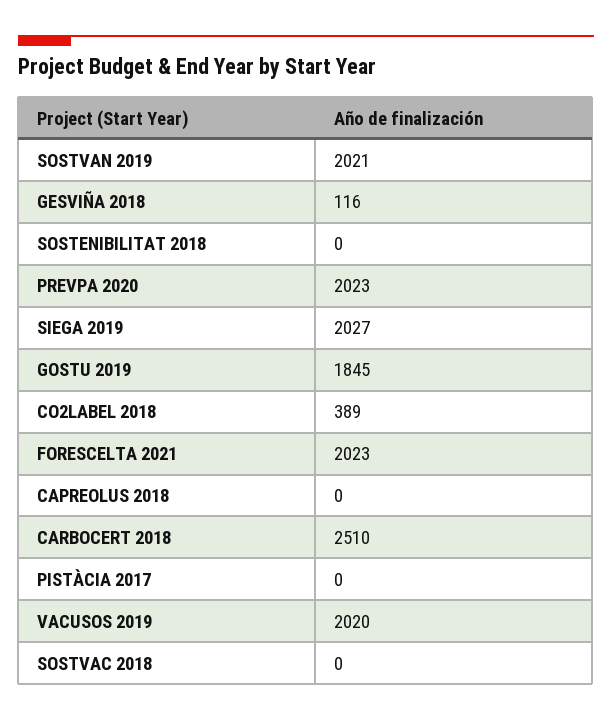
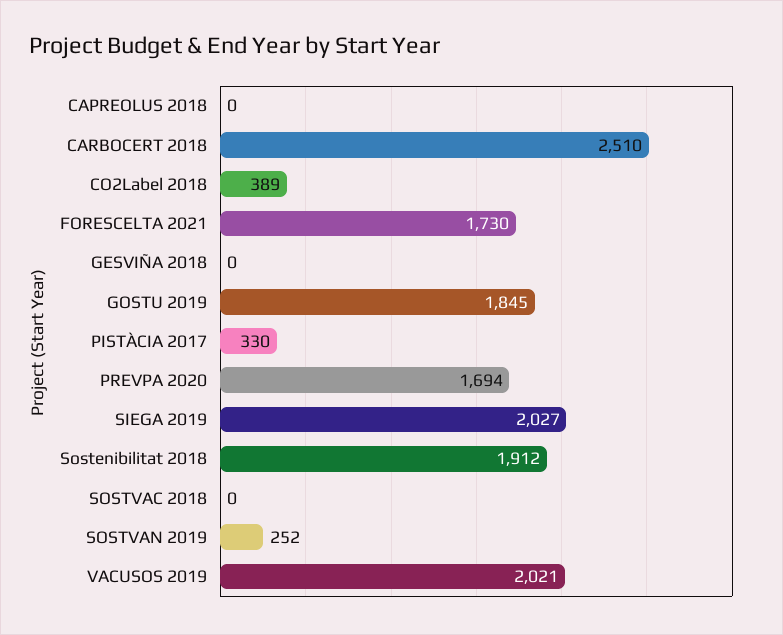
  {
-   "SOSTVAN 2019": 2021,
+   "SOSTVAN 2019": 252,
-   "GESVIÑA 2018": 116,
+   "GESVIÑA 2018": 0,
-   "SOSTENIBILITAT 2018": 0,
+   "SOSTENIBILITAT 2018": 1912,
-   "PREVPA 2020": 2023,
+   "PREVPA 2020": 1694,
    "SIEGA 2019": 2027,
    "GOSTU 2019": 1845,
    "CO2LABEL 2018": 389,
-   "FORESCELTA 2021": 2023,
+   "FORESCELTA 2021": 1730,
    "CAPREOLUS 2018": 0,
    "CARBOCERT 2018": 2510,
-   "PISTÀCIA 2017": 0,
+   "PISTÀCIA 2017": 330,
-   "VACUSOS 2019": 2020,
+   "VACUSOS 2019": 2021,
    "SOSTVAC 2018": 0
  }

